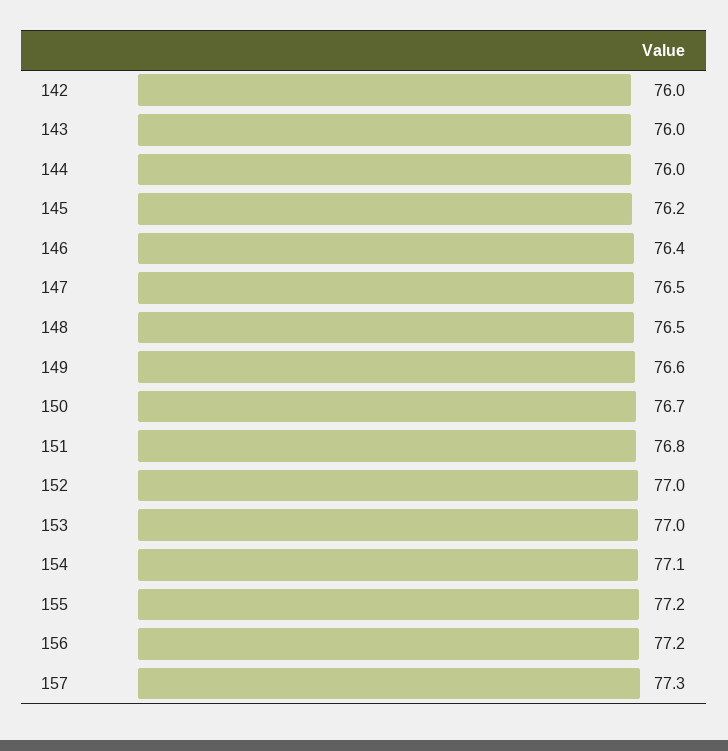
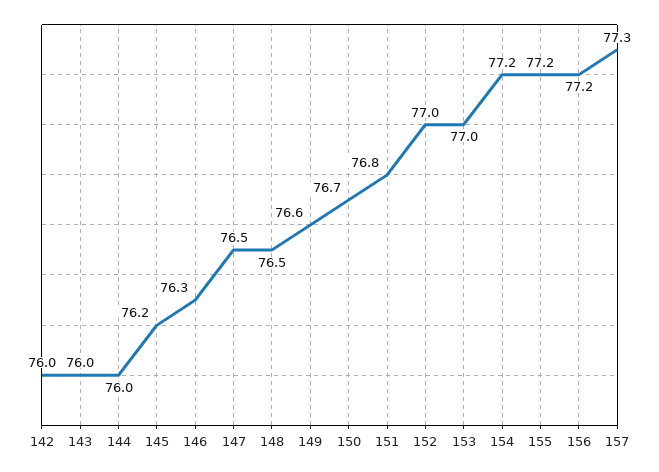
  {
    "142": 76,
    "143": 76,
    "144": 76,
    "145": 76.2,
-   "146": 76.4,
+   "146": 76.3,
    "147": 76.5,
    "148": 76.5,
    "149": 76.6,
    "150": 76.7,
    "151": 76.8,
    "152": 77,
    "153": 77,
-   "154": 77.1,
+   "154": 77.2,
    "155": 77.2,
    "156": 77.2,
    "157": 77.3
  }

